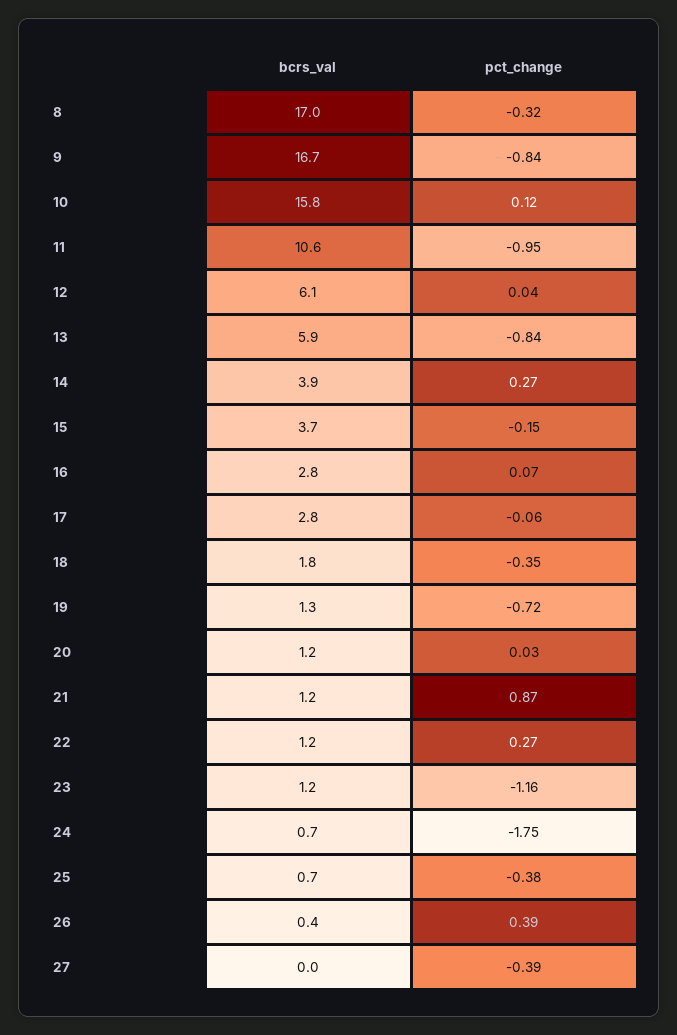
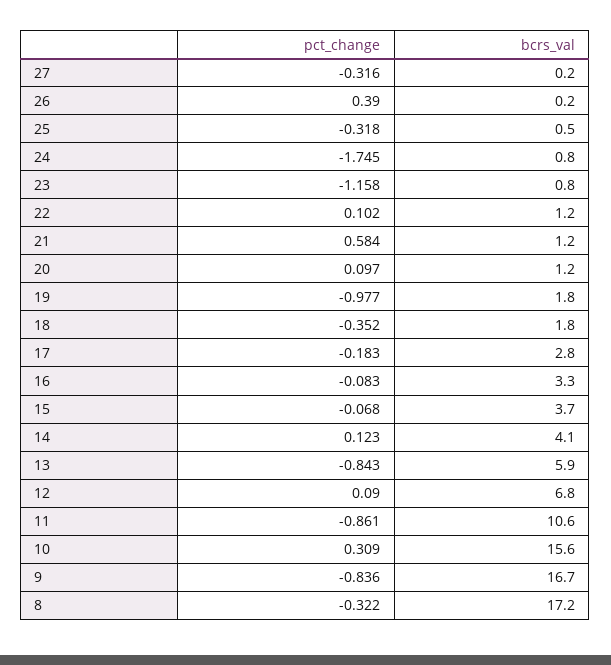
  {
    "bcrs_val": {
-     "8": 17,
+     "8": 17.2,
      "9": 16.7,
-     "10": 15.8,
+     "10": 15.6,
      "11": 10.6,
-     "12": 6.1,
+     "12": 6.8,
      "13": 5.9,
-     "14": 3.9,
+     "14": 4.1,
      "15": 3.7,
-     "16": 2.8,
+     "16": 3.3,
      "17": 2.8,
      "18": 1.8,
-     "19": 1.3,
+     "19": 1.8,
      "20": 1.2,
      "21": 1.2,
      "22": 1.2,
-     "23": 1.2,
+     "23": 0.8,
-     "24": 0.7,
+     "24": 0.8,
-     "25": 0.7,
+     "25": 0.5,
-     "26": 0.4,
+     "26": 0.2,
-     "27": 0
+     "27": 0.2
    },
    "pct_change": {
      "8": -0.322,
      "9": -0.836,
-     "10": 0.12,
+     "10": 0.309,
-     "11": -0.95,
+     "11": -0.861,
-     "12": 0.04,
+     "12": 0.09,
      "13": -0.843,
-     "14": 0.27,
+     "14": 0.123,
-     "15": -0.15,
+     "15": -0.068,
-     "16": 0.07,
+     "16": -0.083,
-     "17": -0.06,
+     "17": -0.183,
      "18": -0.352,
-     "19": -0.72,
+     "19": -0.977,
-     "20": 0.03,
+     "20": 0.097,
-     "21": 0.87,
+     "21": 0.584,
-     "22": 0.27,
+     "22": 0.102,
      "23": -1.158,
      "24": -1.745,
-     "25": -0.38,
+     "25": -0.318,
      "26": 0.39,
-     "27": -0.39
+     "27": -0.316
    }
  }

